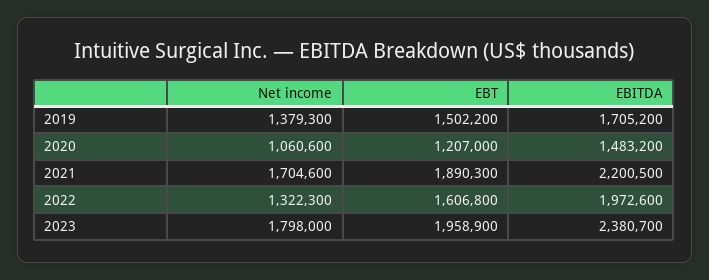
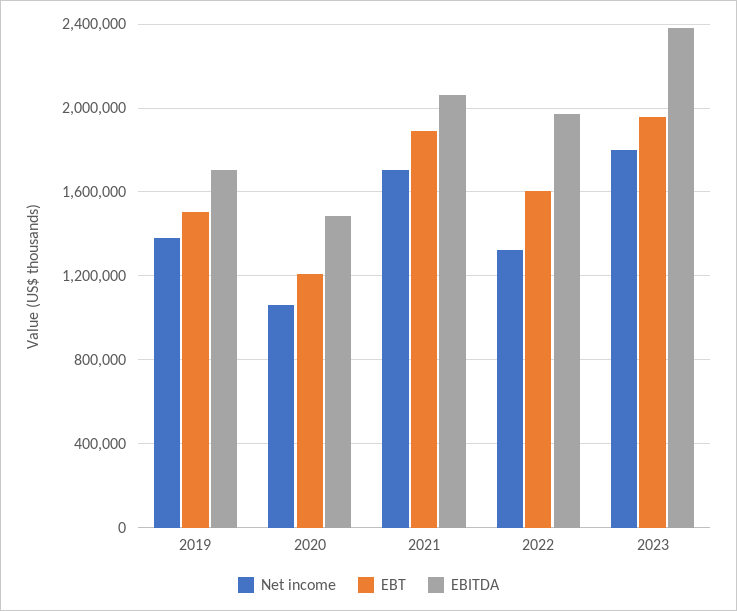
  {
    "Net income": {
      "2019": 1379300,
      "2020": 1060600,
      "2021": 1704600,
      "2022": 1322300,
      "2023": 1798000
    },
    "EBT": {
      "2019": 1502200,
      "2020": 1207000,
      "2021": 1890300,
      "2022": 1606800,
      "2023": 1958900
    },
    "EBITDA": {
      "2019": 1705200,
      "2020": 1483200,
-     "2021": 2200500,
+     "2021": 2050000,
      "2022": 1972600,
      "2023": 2380700
    }
  }

